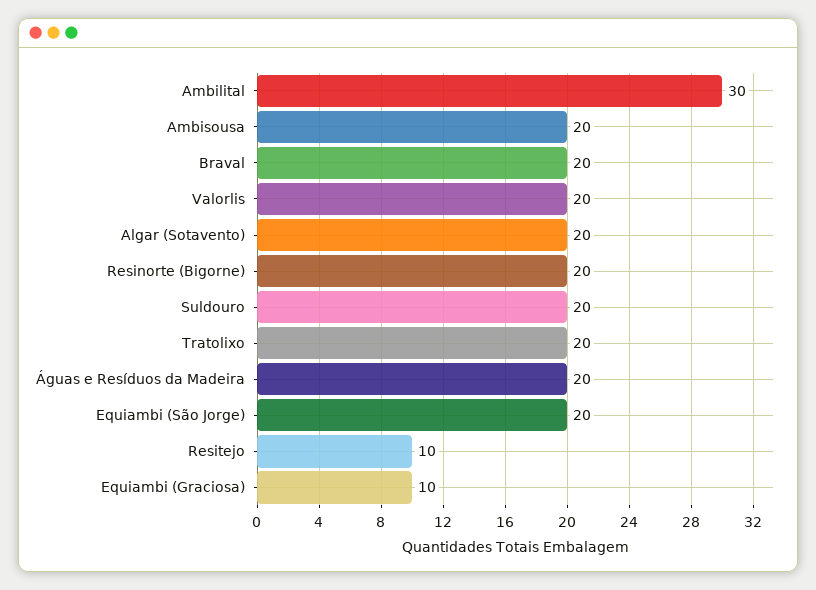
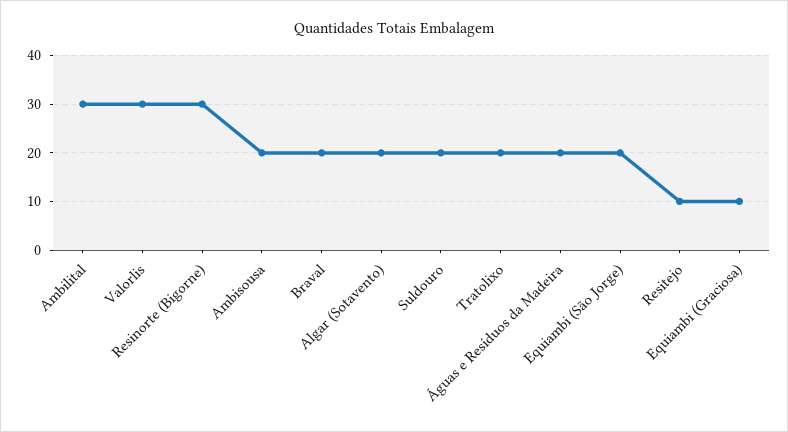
  {
    "Ambilital": 30,
    "Ambisousa": 20,
    "Braval": 20,
-   "Valorlis": 20,
+   "Valorlis": 30,
    "Algar (Sotavento)": 20,
-   "Resinorte (Bigorne)": 20,
+   "Resinorte (Bigorne)": 30,
    "Suldouro": 20,
    "Tratolixo": 20,
    "Águas e Resíduos da Madeira": 20,
    "Equiambi (São Jorge)": 20,
    "Resitejo": 10,
    "Equiambi (Graciosa)": 10
  }

